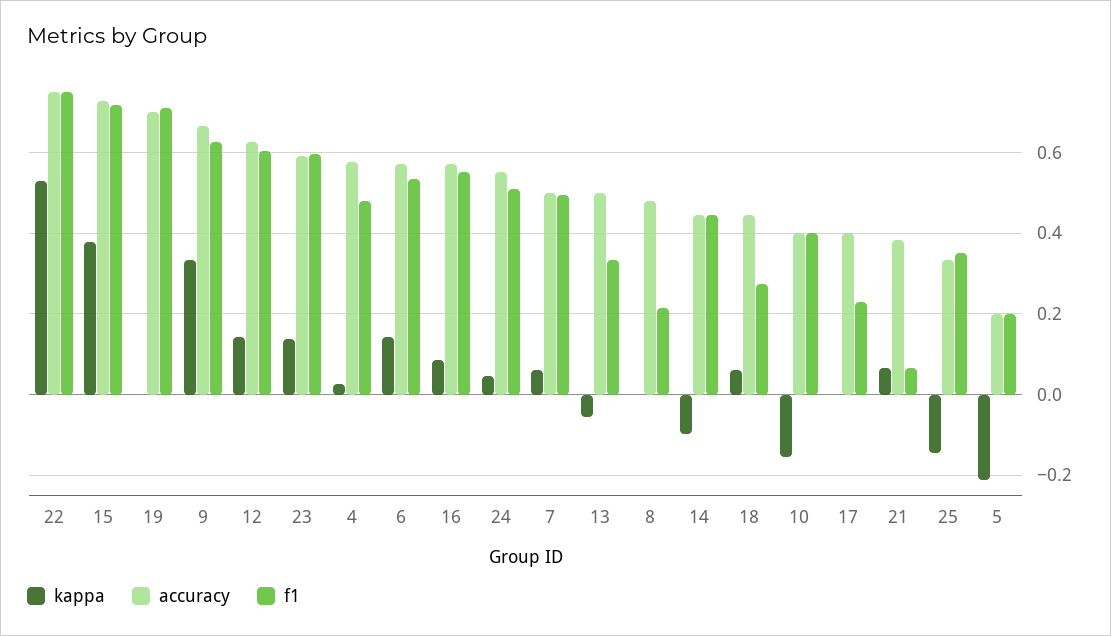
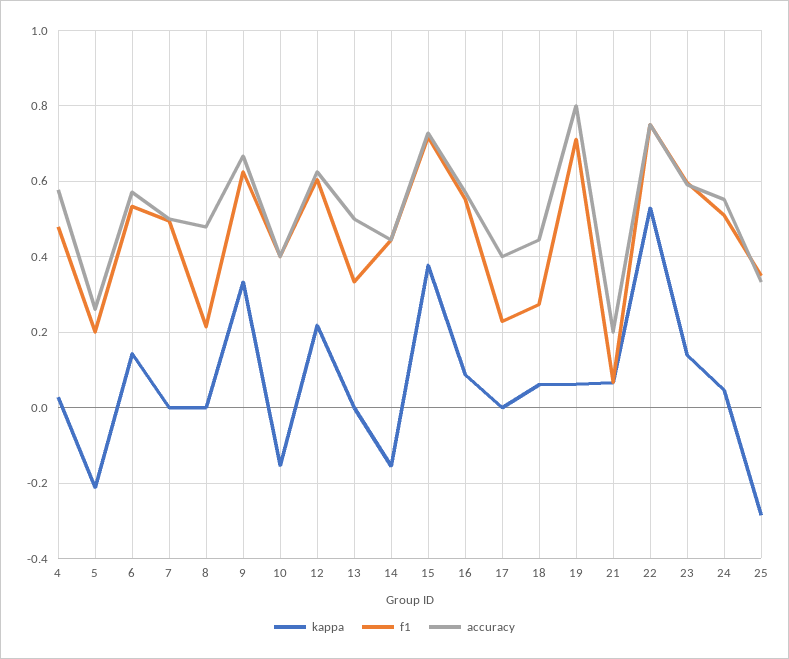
  {
    "kappa": {
      "22": 0.52,
      "15": 0.38,
-     "19": 0,
+     "19": 0.06,
      "9": 0.34,
-     "12": 0.14,
+     "12": 0.22,
      "23": 0.14,
      "4": 0.02,
      "6": 0.14,
      "16": 0.08,
      "24": 0.04,
-     "7": 0.06,
+     "7": 0,
-     "13": -0.06,
+     "13": 0,
      "8": 0,
-     "14": -0.1,
+     "14": -0.16,
      "18": 0.06,
      "10": -0.16,
      "17": 0,
      "21": 0.06,
-     "25": -0.14,
+     "25": -0.28,
      "5": -0.22
    },
    "accuracy": {
      "22": 0.76,
      "15": 0.72,
-     "19": 0.7,
+     "19": 0.8,
      "9": 0.66,
      "12": 0.62,
      "23": 0.6,
      "4": 0.58,
      "6": 0.58,
      "16": 0.58,
      "24": 0.56,
      "7": 0.5,
      "13": 0.5,
      "8": 0.48,
      "14": 0.44,
      "18": 0.44,
      "10": 0.4,
      "17": 0.4,
-     "21": 0.38,
+     "21": 0.2,
      "25": 0.34,
-     "5": 0.2
+     "5": 0.26
    },
    "f1": {
      "22": 0.76,
      "15": 0.72,
      "19": 0.72,
      "9": 0.62,
      "12": 0.6,
      "23": 0.6,
      "4": 0.48,
      "6": 0.54,
      "16": 0.56,
      "24": 0.5,
      "7": 0.5,
      "13": 0.34,
      "8": 0.22,
      "14": 0.44,
      "18": 0.28,
      "10": 0.4,
      "17": 0.22,
      "21": 0.06,
      "25": 0.36,
      "5": 0.2
    }
  }

